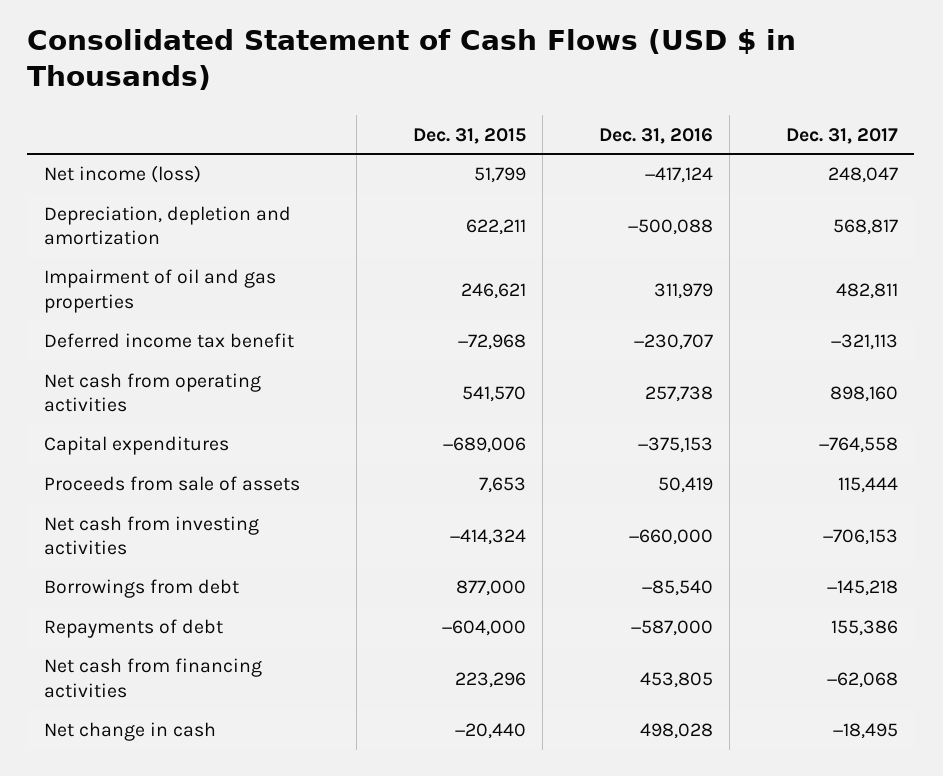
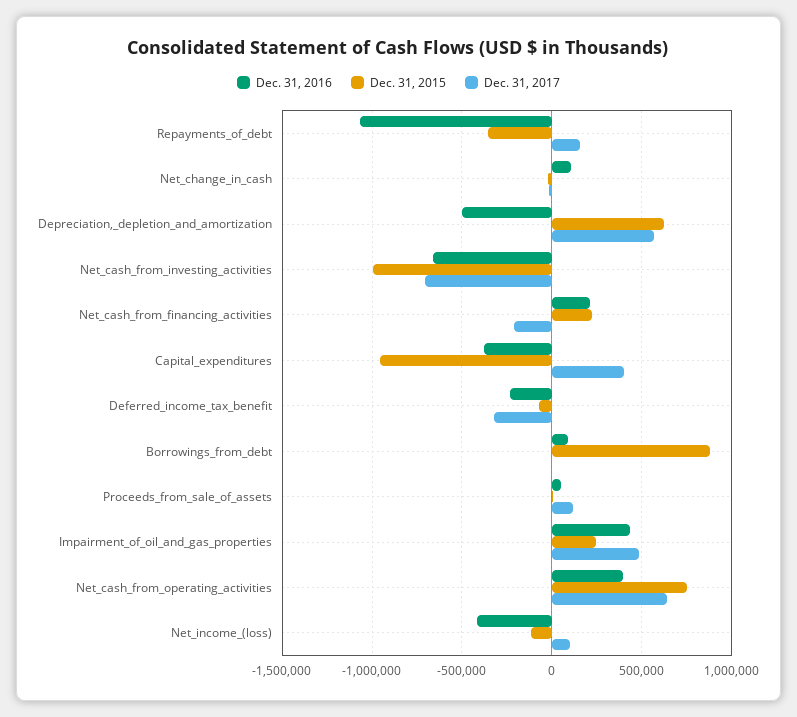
  {
    "Dec. 31, 2015": {
-     "Net income (loss)": 51799,
+     "Net income (loss)": -100000,
      "Depreciation, depletion and amortization": 622211,
      "Impairment of oil and gas properties": 246621,
      "Deferred income tax benefit": -72968,
-     "Net cash from operating activities": 541570,
+     "Net cash from operating activities": 750000,
-     "Capital expenditures": -689006,
+     "Capital expenditures": -950000,
      "Proceeds from sale of assets": 7653,
-     "Net cash from investing activities": -414324,
+     "Net cash from investing activities": -1000000,
      "Borrowings from debt": 877000,
-     "Repayments of debt": -604000,
+     "Repayments of debt": -350000,
      "Net cash from financing activities": 223296,
      "Net change in cash": -20440
    },
    "Dec. 31, 2016": {
      "Net income (loss)": -417124,
      "Depreciation, depletion and amortization": -500088,
-     "Impairment of oil and gas properties": 311979,
+     "Impairment of oil and gas properties": 450000,
      "Deferred income tax benefit": -230707,
-     "Net cash from operating activities": 257738,
+     "Net cash from operating activities": 400000,
      "Capital expenditures": -375153,
      "Proceeds from sale of assets": 50419,
      "Net cash from investing activities": -660000,
-     "Borrowings from debt": -85540,
+     "Borrowings from debt": 100000,
-     "Repayments of debt": -587000,
+     "Repayments of debt": -1050000,
-     "Net cash from financing activities": 453805,
+     "Net cash from financing activities": 200000,
-     "Net change in cash": 498028
+     "Net change in cash": 100000
    },
    "Dec. 31, 2017": {
-     "Net income (loss)": 248047,
+     "Net income (loss)": 100000,
      "Depreciation, depletion and amortization": 568817,
      "Impairment of oil and gas properties": 482811,
      "Deferred income tax benefit": -321113,
-     "Net cash from operating activities": 898160,
+     "Net cash from operating activities": 650000,
-     "Capital expenditures": -764558,
+     "Capital expenditures": 400000,
      "Proceeds from sale of assets": 115444,
      "Net cash from investing activities": -706153,
-     "Borrowings from debt": -145218,
+     "Borrowings from debt": 0,
      "Repayments of debt": 155386,
-     "Net cash from financing activities": -62068,
+     "Net cash from financing activities": -200000,
      "Net change in cash": -18495
    }
  }

